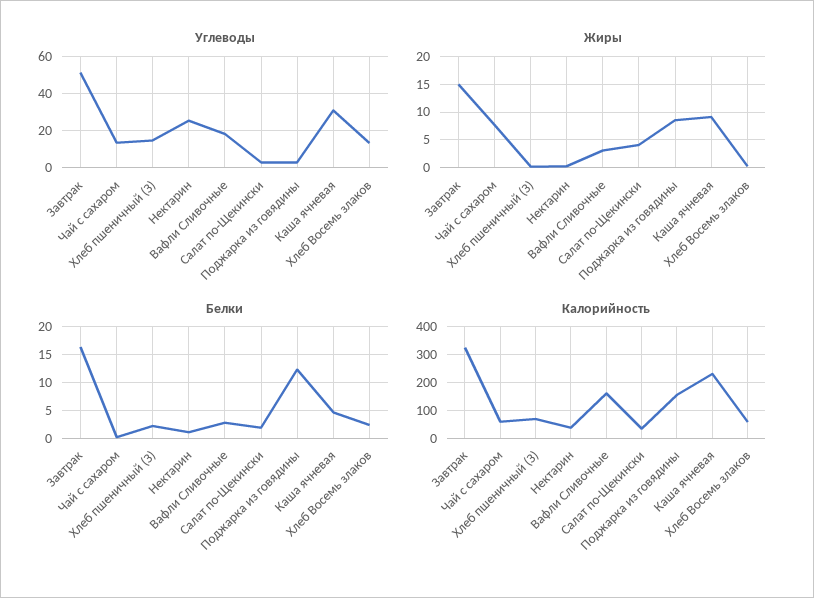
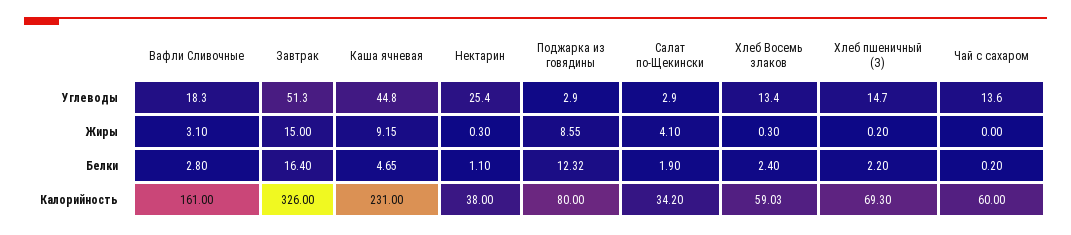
  {
    "Углеводы": {
      "Завтрак": 51.3,
      "Чай с сахаром": 13.6,
      "Хлеб пшеничный (З)": 14.7,
      "Нектарин": 25.4,
      "Вафли Сливочные": 18.3,
      "Салат по-Щекински": 2.9,
      "Поджарка из говядины": 2.9,
-     "Каша ячневая": 30,
+     "Каша ячневая": 44.8,
      "Хлеб Восемь злаков": 13.4
    },
    "Жиры": {
      "Завтрак": 15,
-     "Чай с сахаром": 7.5,
+     "Чай с сахаром": 0,
      "Хлеб пшеничный (З)": 0.2,
      "Нектарин": 0.3,
      "Вафли Сливочные": 3.1,
      "Салат по-Щекински": 4.1,
      "Поджарка из говядины": 8.55,
      "Каша ячневая": 9.15,
      "Хлеб Восемь злаков": 0.3
    },
    "Белки": {
      "Завтрак": 16.4,
      "Чай с сахаром": 0.2,
      "Хлеб пшеничный (З)": 2.2,
      "Нектарин": 1.1,
      "Вафли Сливочные": 2.8,
      "Салат по-Щекински": 1.9,
      "Поджарка из говядины": 12.32,
      "Каша ячневая": 4.65,
      "Хлеб Восемь злаков": 2.4
    },
    "Калорийность": {
      "Завтрак": 326,
      "Чай с сахаром": 60,
      "Хлеб пшеничный (З)": 69.3,
      "Нектарин": 38,
      "Вафли Сливочные": 161,
      "Салат по-Щекински": 34.2,
-     "Поджарка из говядины": 150,
+     "Поджарка из говядины": 80,
      "Каша ячневая": 231,
      "Хлеб Восемь злаков": 59.03
    }
  }

